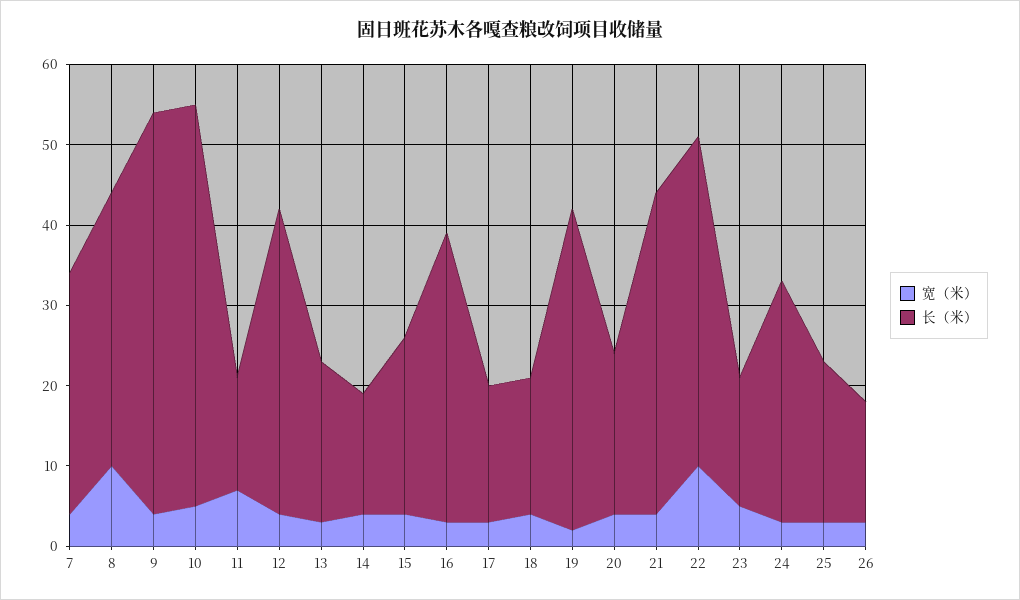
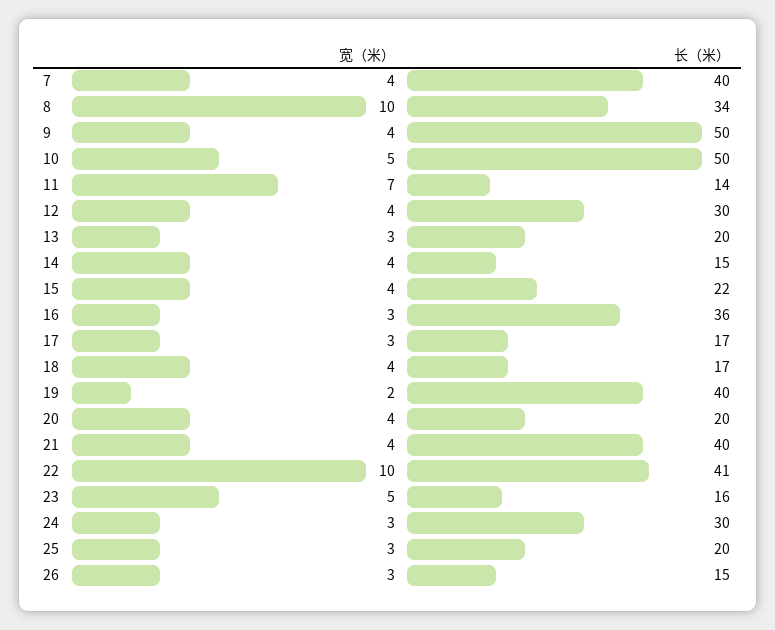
  {
    "宽（米）": {
      "7": 4,
      "8": 10,
      "9": 4,
      "10": 5,
      "11": 7,
      "12": 4,
      "13": 3,
      "14": 4,
      "15": 4,
      "16": 3,
      "17": 3,
      "18": 4,
      "19": 2,
      "20": 4,
      "21": 4,
      "22": 10,
      "23": 5,
      "24": 3,
      "25": 3,
      "26": 3
    },
    "长（米）": {
-     "7": 30,
+     "7": 40,
      "8": 34,
      "9": 50,
      "10": 50,
      "11": 14,
-     "12": 38,
+     "12": 30,
      "13": 20,
      "14": 15,
      "15": 22,
      "16": 36,
      "17": 17,
      "18": 17,
      "19": 40,
      "20": 20,
      "21": 40,
      "22": 41,
      "23": 16,
      "24": 30,
      "25": 20,
      "26": 15
    }
  }

